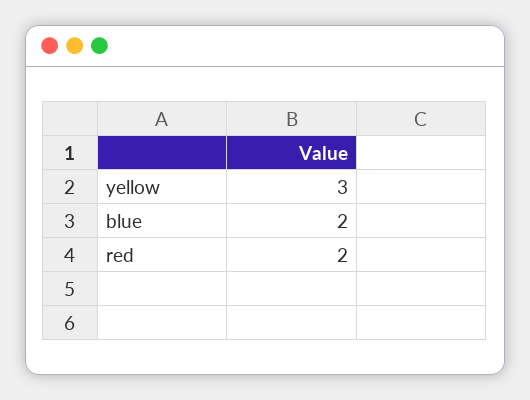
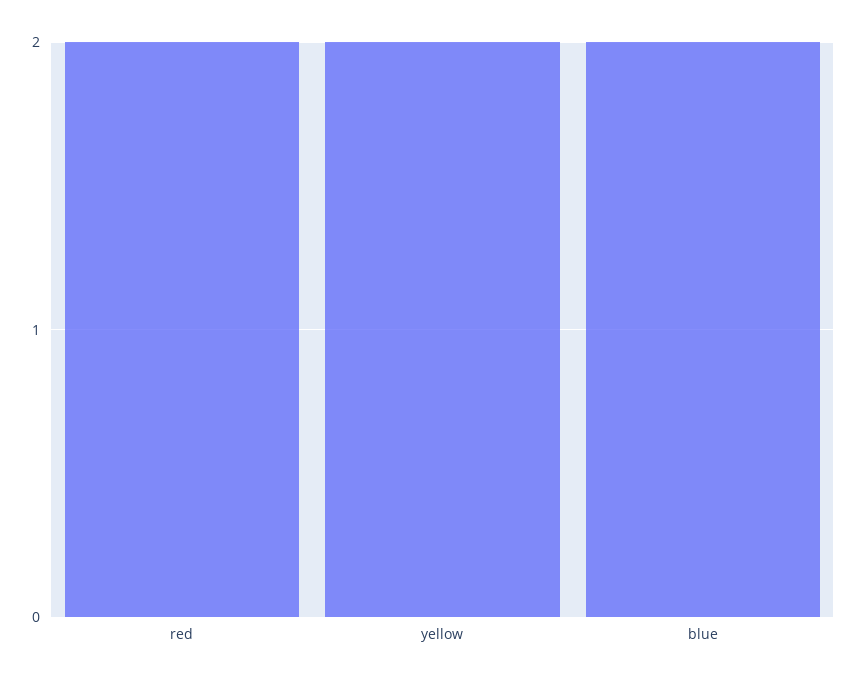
  {
-   "yellow": 3,
+   "yellow": 2,
    "blue": 2,
    "red": 2
  }

